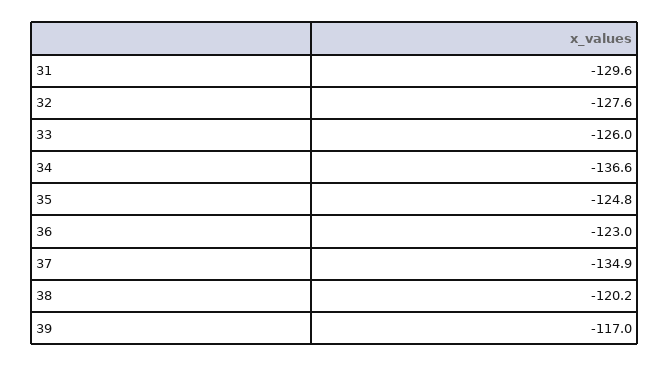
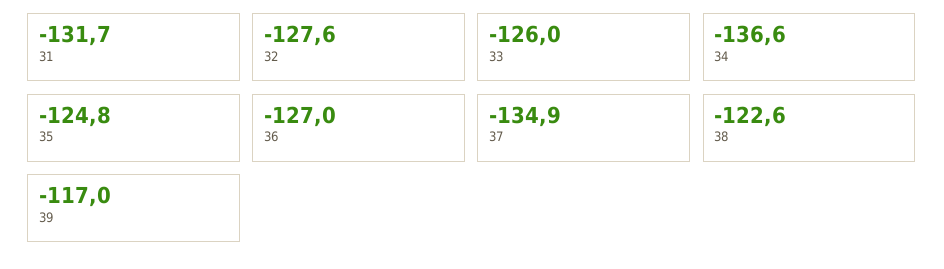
  {
-   "31": -129.6,
+   "31": -131.7,
    "32": -127.6,
    "33": -126,
    "34": -136.6,
    "35": -124.8,
-   "36": -123,
+   "36": -127,
    "37": -134.9,
-   "38": -120.2,
+   "38": -122.6,
    "39": -117
  }

